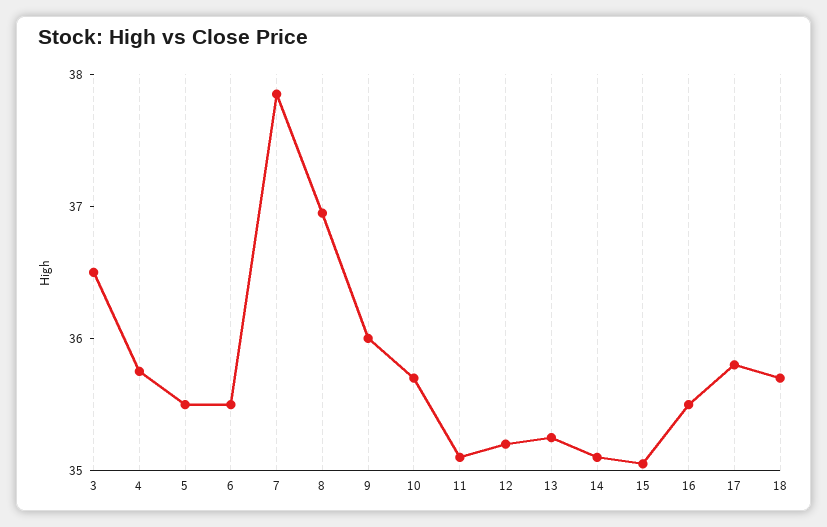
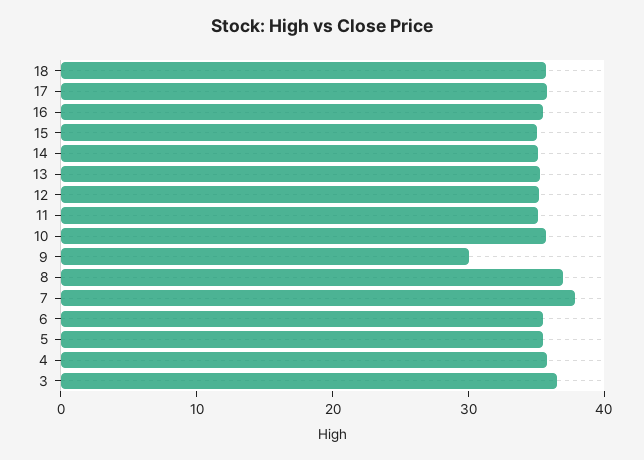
  {
    "3": 36.6,
    "4": 35.8,
    "5": 35.6,
    "6": 35.6,
    "7": 37.8,
    "8": 37,
-   "9": 36,
+   "9": 30,
    "10": 35.8,
    "11": 35.2,
    "12": 35.2,
    "13": 35.2,
    "14": 35.2,
    "15": 35,
    "16": 35.6,
    "17": 35.8,
    "18": 35.8
  }

